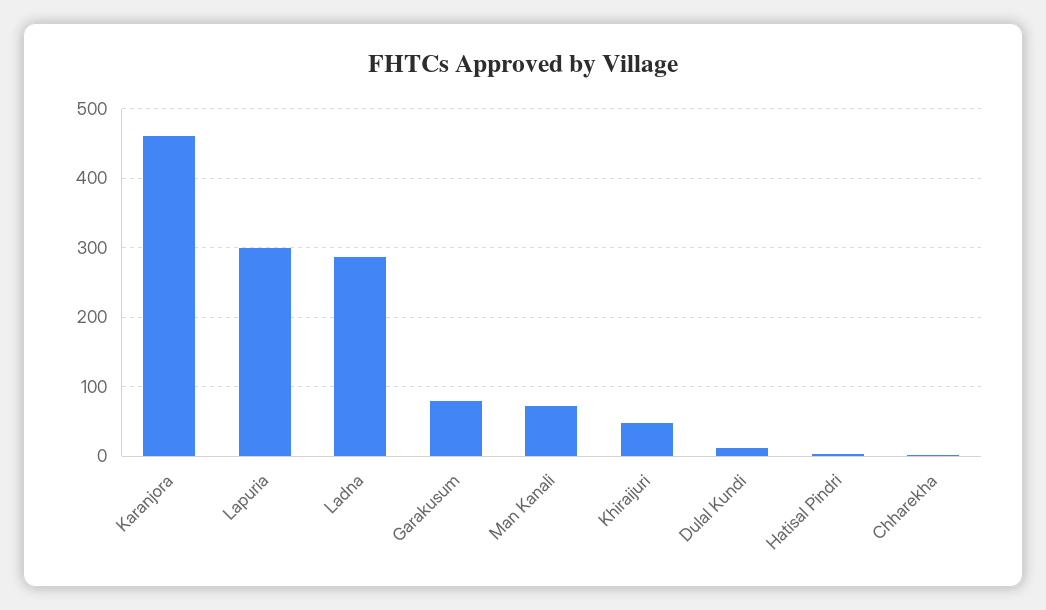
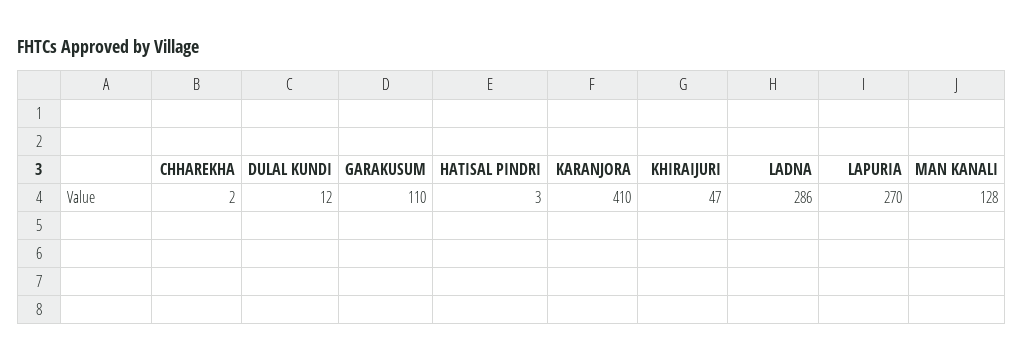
  {
-   "Karanjora": 460,
+   "Karanjora": 410,
-   "Lapuria": 300,
+   "Lapuria": 270,
    "Ladna": 286,
-   "Garakusum": 80,
+   "Garakusum": 110,
-   "Man Kanali": 70,
+   "Man Kanali": 128,
    "Khiraijuri": 47,
    "Dulal Kundi": 12,
    "Hatisal Pindri": 3,
    "Chharekha": 2
  }

